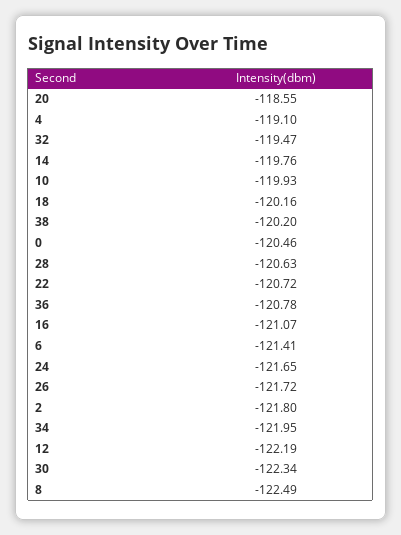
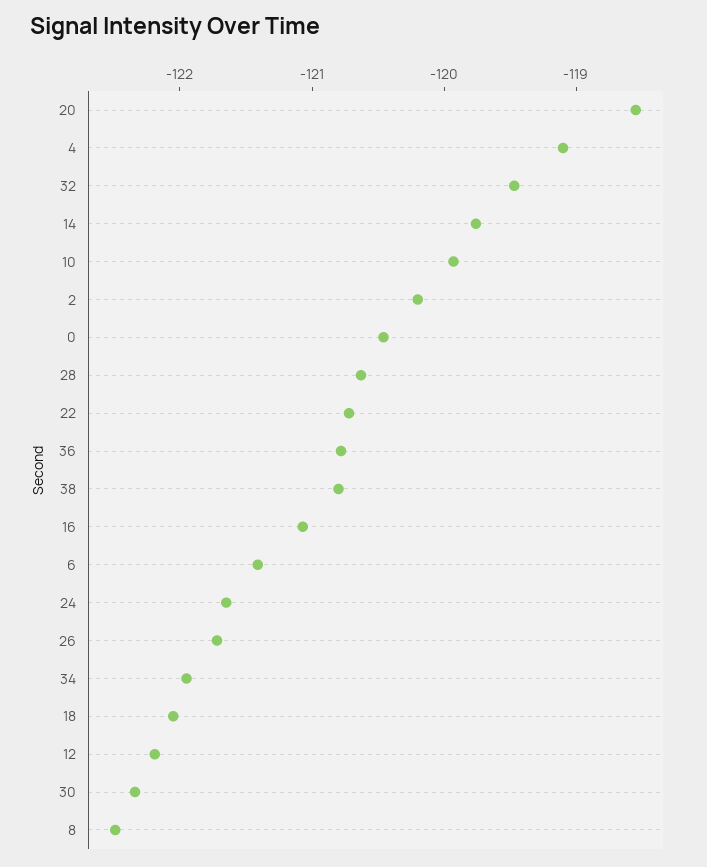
  {
    "20": -118.55,
    "4": -119.1,
    "32": -119.47,
    "14": -119.76,
    "10": -119.93,
-   "18": -120.16,
+   "18": -122,
-   "38": -120.2,
+   "38": -120.8,
    "0": -120.46,
    "28": -120.63,
    "22": -120.72,
    "36": -120.78,
    "16": -121.07,
    "6": -121.41,
    "24": -121.65,
    "26": -121.72,
-   "2": -121.8,
+   "2": -120.2,
    "34": -121.95,
    "12": -122.19,
    "30": -122.34,
    "8": -122.49
  }

